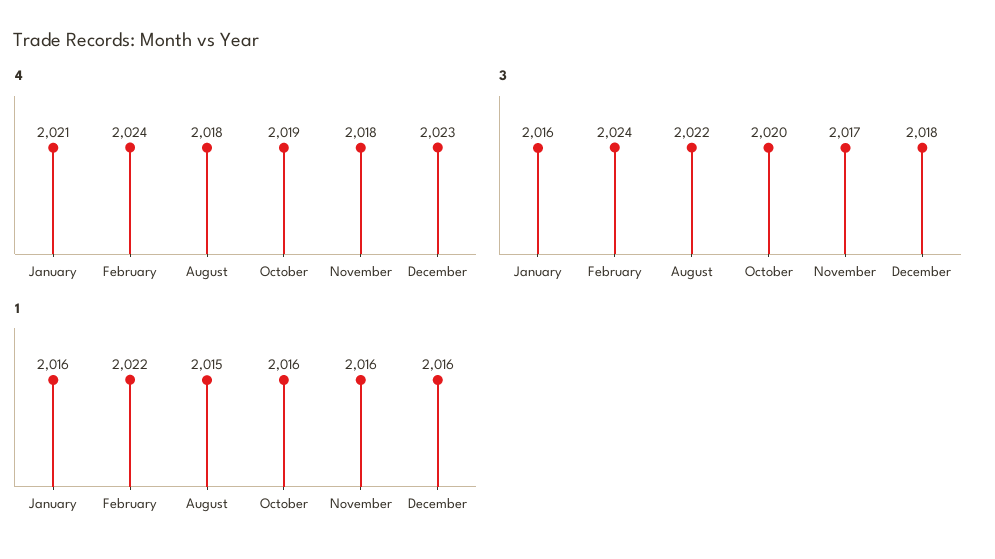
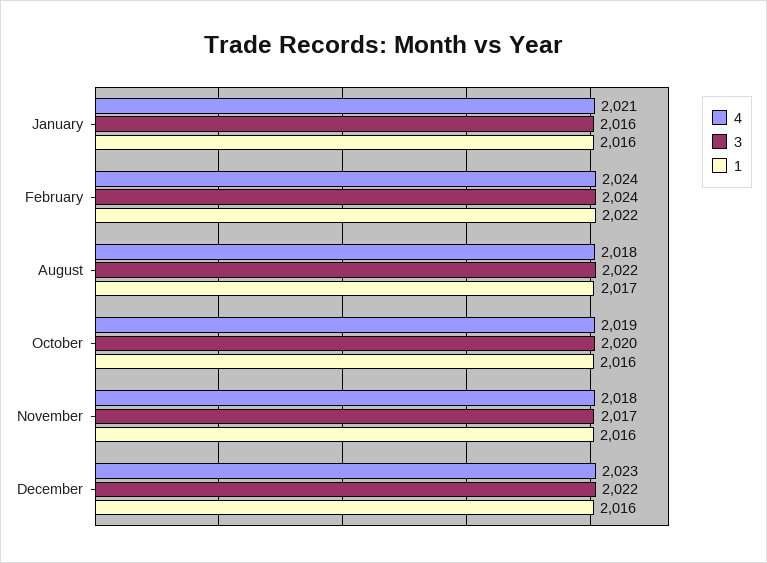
  {
    "4": {
      "January": 2021,
      "February": 2024,
      "August": 2018,
      "October": 2019,
      "November": 2018,
      "December": 2023
    },
    "3": {
      "January": 2016,
      "February": 2024,
      "August": 2022,
      "October": 2020,
      "November": 2017,
-     "December": 2018
+     "December": 2022
    },
    "1": {
      "January": 2016,
      "February": 2022,
-     "August": 2015,
+     "August": 2017,
      "October": 2016,
      "November": 2016,
      "December": 2016
    }
  }

